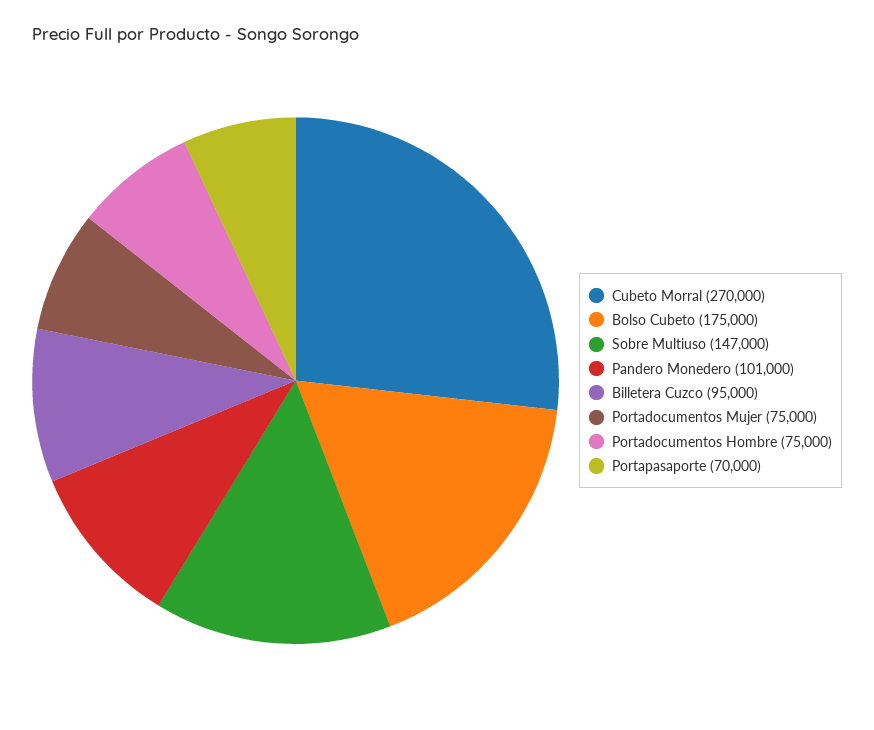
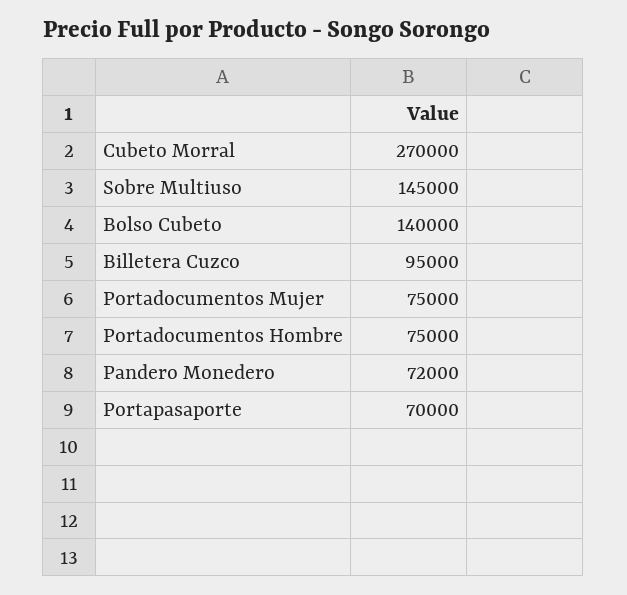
  {
    "Cubeto Morral": 270000,
-   "Bolso Cubeto": 175000,
+   "Bolso Cubeto": 140000,
-   "Sobre Multiuso": 147000,
+   "Sobre Multiuso": 145000,
-   "Pandero Monedero": 101000,
+   "Pandero Monedero": 72000,
    "Billetera Cuzco": 95000,
    "Portadocumentos Mujer": 75000,
    "Portadocumentos Hombre": 75000,
    "Portapasaporte": 70000
  }

